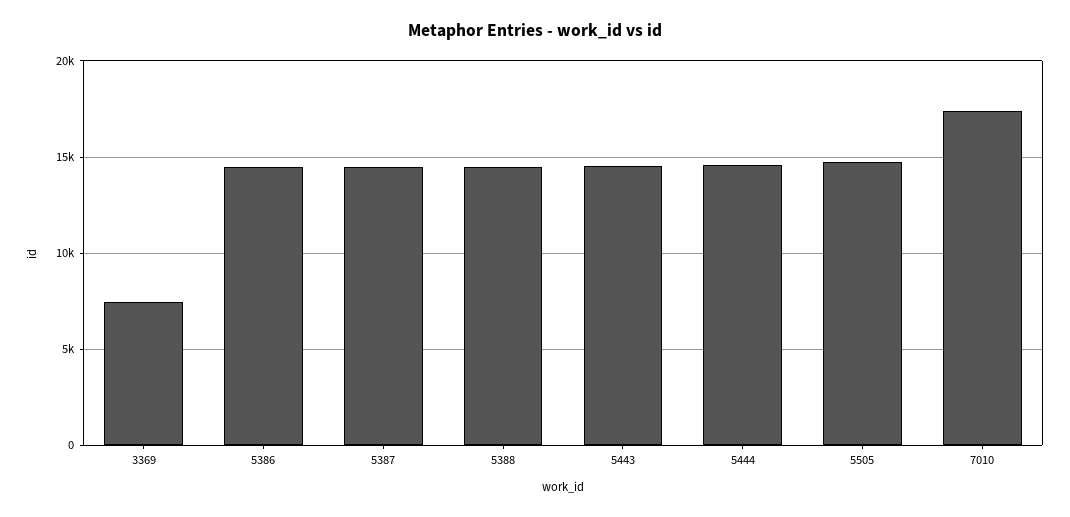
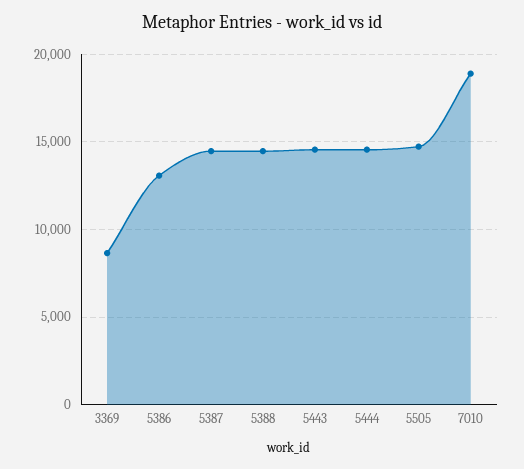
  {
-   "3369": 7500,
+   "3369": 8500,
-   "5386": 14500,
+   "5386": 13000,
    "5387": 14500,
    "5388": 14500,
    "5443": 14500,
    "5444": 14500,
    "5505": 14500,
-   "7010": 17500
+   "7010": 19000
  }

